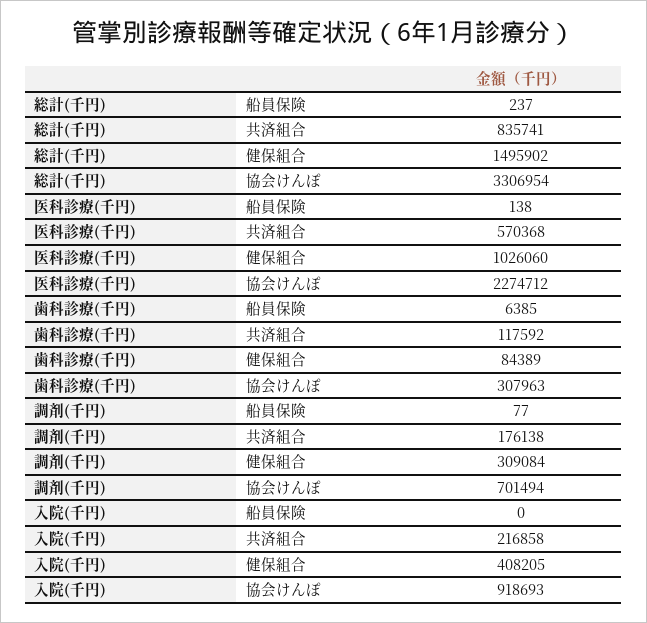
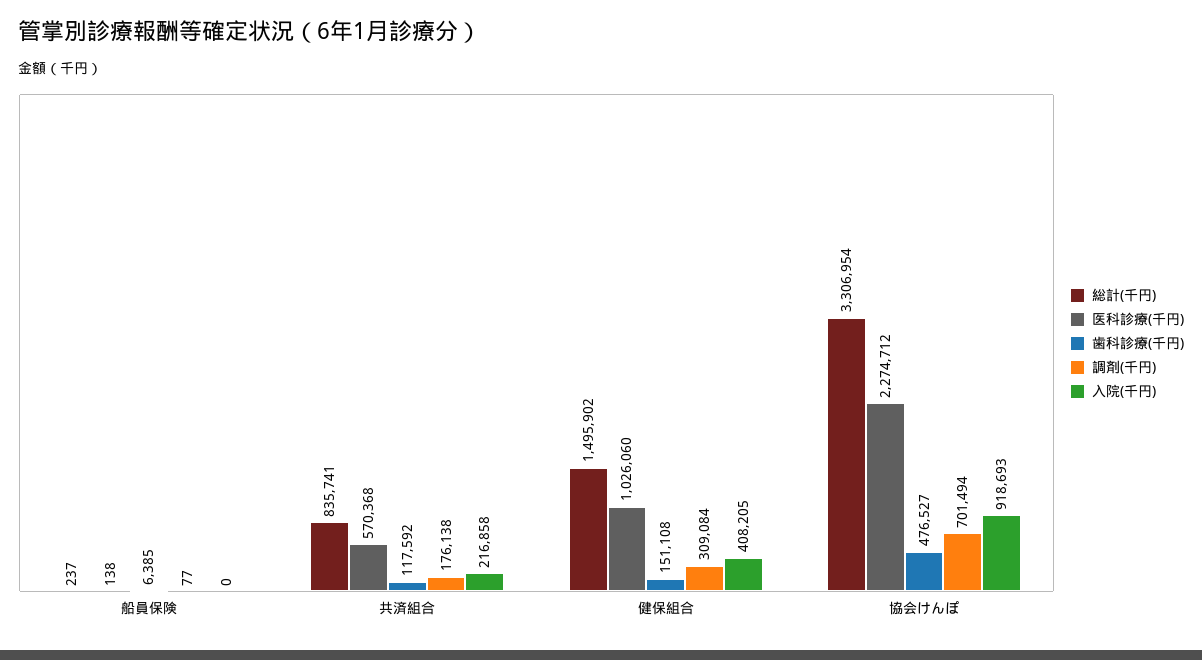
  {
    "総計(千円)": {
      "船員保険": 237,
      "共済組合": 835741,
      "健保組合": 1495902,
      "協会けんぽ": 3306954
    },
    "医科診療(千円)": {
      "船員保険": 138,
      "共済組合": 570368,
      "健保組合": 1026060,
      "協会けんぽ": 2274712
    },
    "歯科診療(千円)": {
      "船員保険": 6385,
      "共済組合": 117592,
-     "健保組合": 84389,
+     "健保組合": 151108,
-     "協会けんぽ": 307963
+     "協会けんぽ": 476527
    },
    "調剤(千円)": {
      "船員保険": 77,
      "共済組合": 176138,
      "健保組合": 309084,
      "協会けんぽ": 701494
    },
    "入院(千円)": {
      "船員保険": 0,
      "共済組合": 216858,
      "健保組合": 408205,
      "協会けんぽ": 918693
    }
  }

